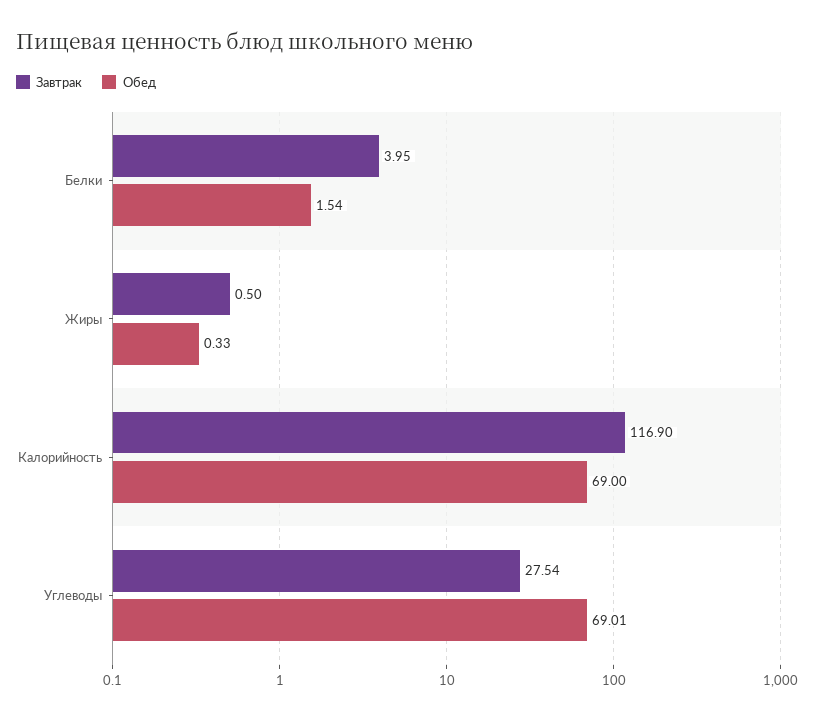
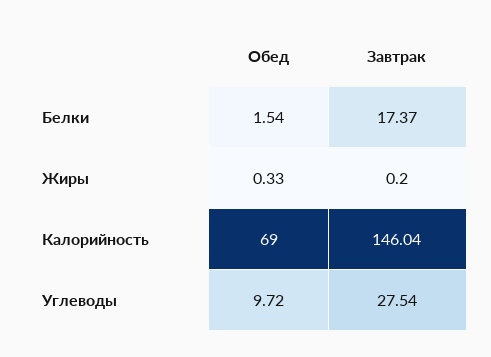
  {
    "Завтрак": {
-     "Белки": 3.95,
+     "Белки": 17.37,
-     "Жиры": 0.5,
+     "Жиры": 0.2,
-     "Калорийность": 116.9,
+     "Калорийность": 146.04,
      "Углеводы": 27.54
    },
    "Обед": {
      "Белки": 1.54,
      "Жиры": 0.33,
      "Калорийность": 69,
-     "Углеводы": 69.01
+     "Углеводы": 9.72
    }
  }

